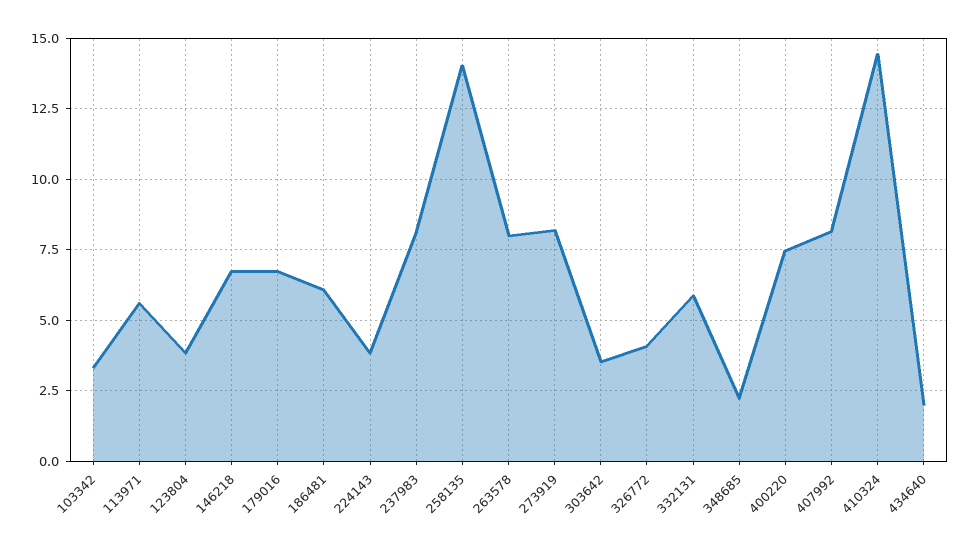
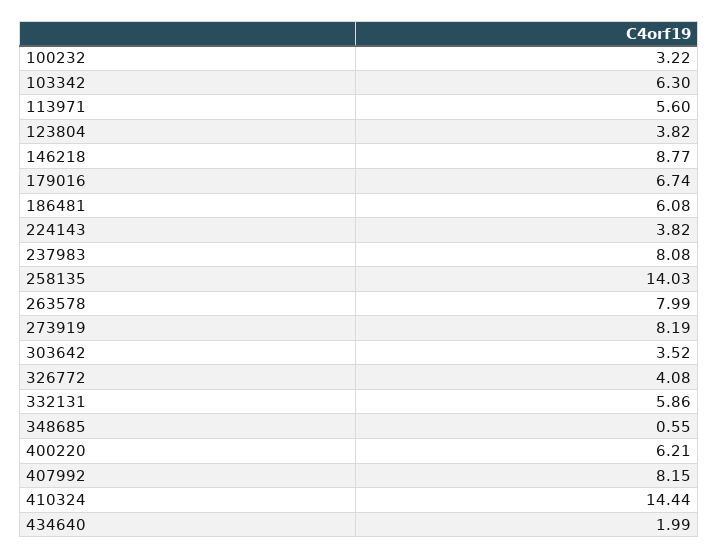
  {
-   "103342": 3.25,
+   "103342": 6.3,
    "113971": 5.6,
    "123804": 3.82,
-   "146218": 6.75,
+   "146218": 8.77,
    "179016": 6.74,
    "186481": 6.08,
    "224143": 3.82,
    "237983": 8.08,
    "258135": 14.03,
    "263578": 7.99,
    "273919": 8.19,
    "303642": 3.52,
    "326772": 4.08,
    "332131": 5.86,
-   "348685": 2.25,
+   "348685": 0.55,
-   "400220": 7.5,
+   "400220": 6.21,
    "407992": 8.15,
    "410324": 14.44,
-   "434640": 1.99
+   "434640": 1.99,
+   "100232": 3.22
  }

